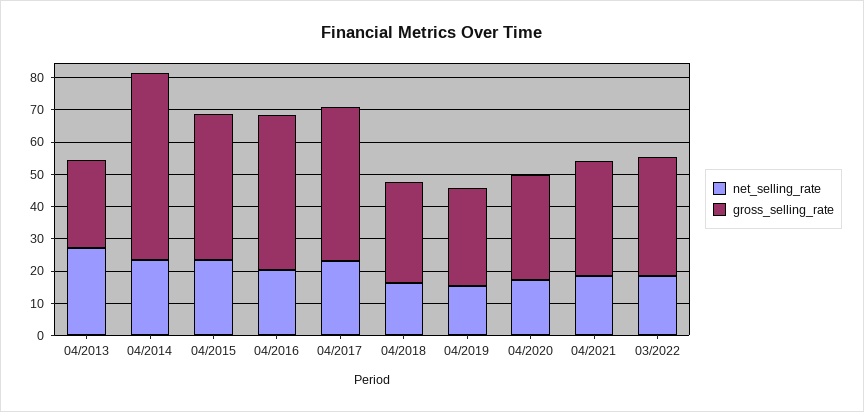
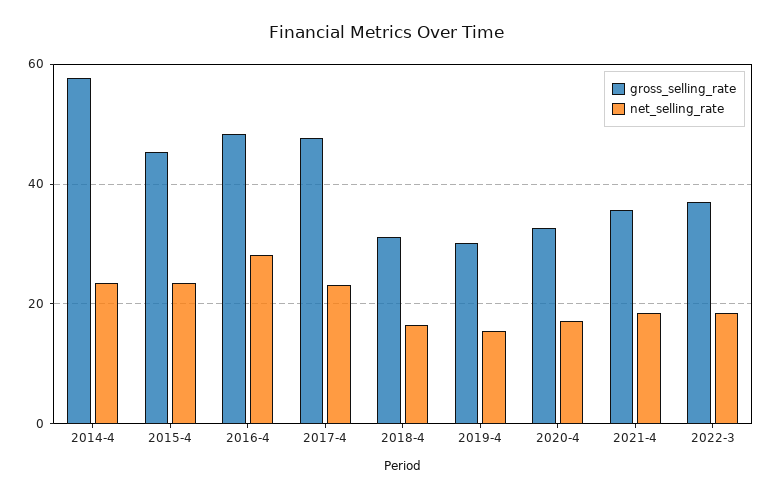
  {
    "net_selling_rate": {
-     "04/2013": 27.5,
      "04/2014": 24,
      "04/2015": 24,
-     "04/2016": 20,
+     "04/2016": 28,
      "04/2017": 24,
      "04/2018": 16,
      "04/2019": 16,
      "04/2020": 18,
      "04/2021": 18,
      "03/2022": 18
    },
    "gross_selling_rate": {
-     "04/2013": 27.5,
      "04/2014": 58,
      "04/2015": 46,
      "04/2016": 48,
      "04/2017": 48,
      "04/2018": 32,
      "04/2019": 30,
      "04/2020": 32,
      "04/2021": 36,
      "03/2022": 36
    }
  }

